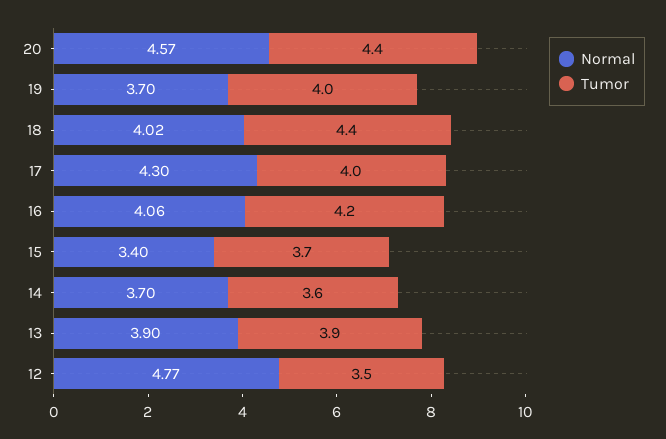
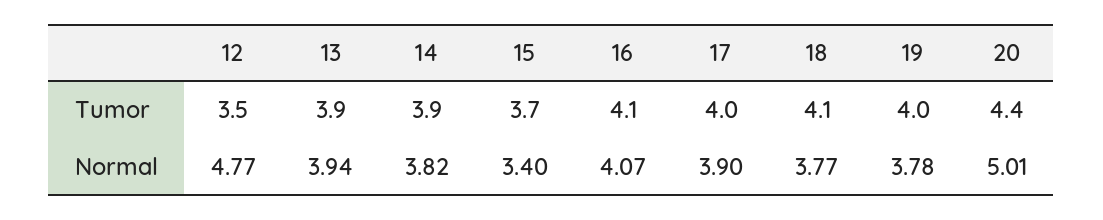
  {
    "Normal": {
-     "20": 4.57,
+     "20": 5.01,
-     "19": 3.7,
+     "19": 3.78,
-     "18": 4.02,
+     "18": 3.77,
-     "17": 4.3,
+     "17": 3.9,
-     "16": 4.06,
+     "16": 4.07,
      "15": 3.4,
-     "14": 3.7,
+     "14": 3.82,
-     "13": 3.9,
+     "13": 3.94,
      "12": 4.77
    },
    "Tumor": {
      "20": 4.4,
      "19": 4,
-     "18": 4.4,
+     "18": 4.1,
      "17": 4,
-     "16": 4.2,
+     "16": 4.1,
      "15": 3.7,
-     "14": 3.6,
+     "14": 3.9,
      "13": 3.9,
      "12": 3.5
    }
  }

